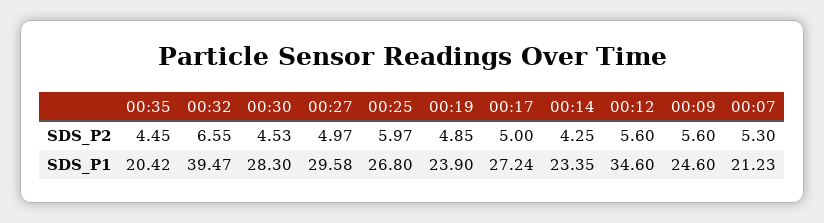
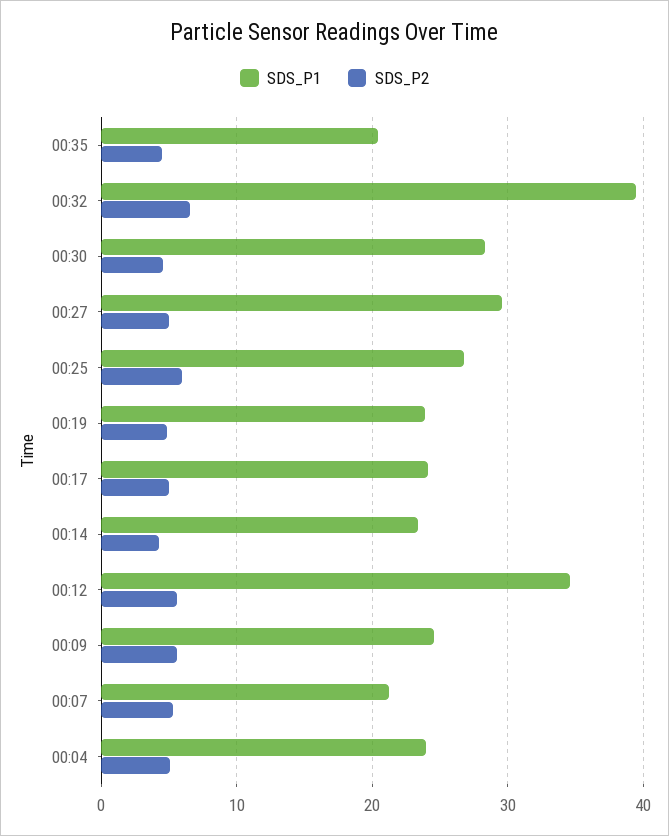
  {
    "SDS_P2": {
      "00:35": 4.45,
      "00:32": 6.55,
      "00:30": 4.53,
      "00:27": 4.97,
      "00:25": 5.97,
      "00:19": 4.85,
      "00:17": 5,
      "00:14": 4.25,
      "00:12": 5.6,
      "00:09": 5.6,
-     "00:07": 5.3
+     "00:07": 5.3,
+     "00:04": 5
    },
    "SDS_P1": {
      "00:35": 20.42,
      "00:32": 39.47,
      "00:30": 28.3,
      "00:27": 29.58,
      "00:25": 26.8,
      "00:19": 23.9,
-     "00:17": 27.24,
+     "00:17": 24,
      "00:14": 23.35,
      "00:12": 34.6,
      "00:09": 24.6,
-     "00:07": 21.23
+     "00:07": 21.23,
+     "00:04": 24
    }
  }

